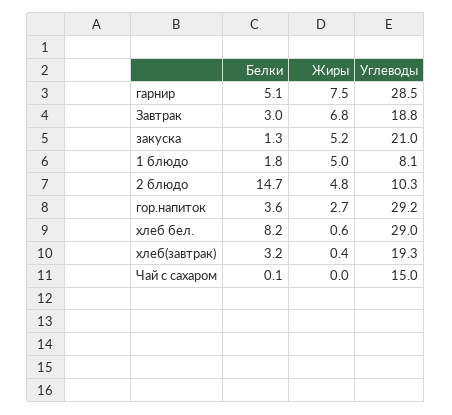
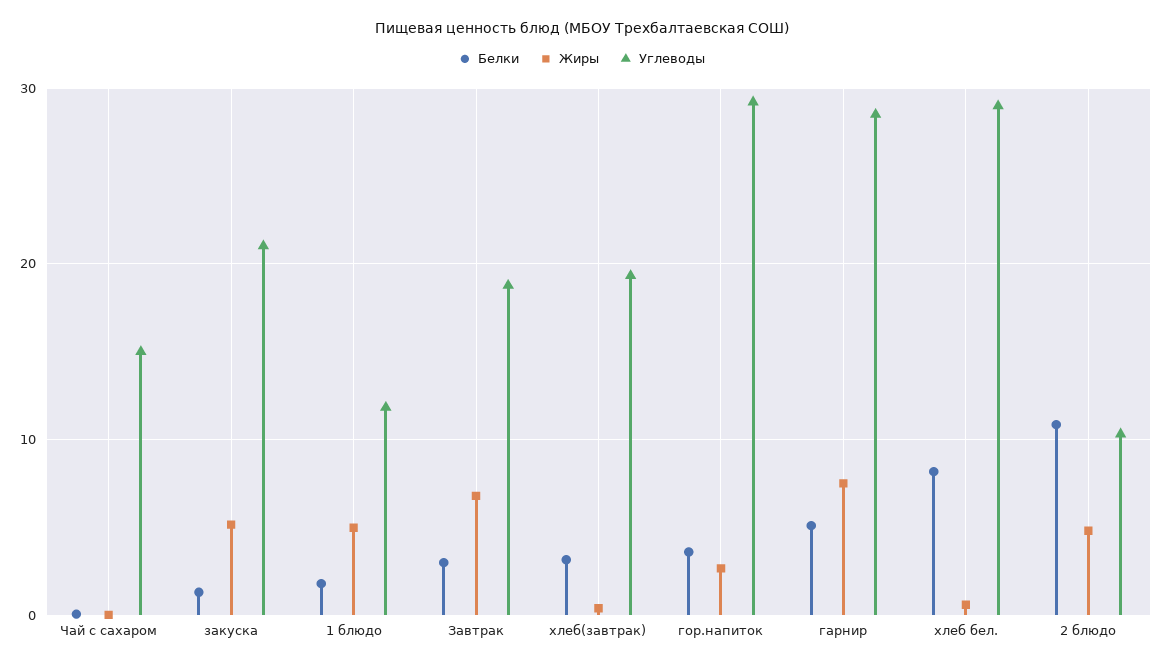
  {
    "Белки": {
      "гарнир": 5.1,
      "Завтрак": 3,
      "закуска": 1.3,
      "1 блюдо": 1.8,
-     "2 блюдо": 14.7,
+     "2 блюдо": 11,
      "гор.напиток": 3.6,
      "хлеб бел.": 8.2,
      "хлеб(завтрак)": 3.2,
      "Чай с сахаром": 0.1
    },
    "Жиры": {
      "гарнир": 7.5,
      "Завтрак": 6.8,
      "закуска": 5.2,
      "1 блюдо": 5,
      "2 блюдо": 4.8,
      "гор.напиток": 2.7,
      "хлеб бел.": 0.6,
      "хлеб(завтрак)": 0.4,
      "Чай с сахаром": 0
    },
    "Углеводы": {
      "гарнир": 28.5,
      "Завтрак": 18.8,
      "закуска": 21,
-     "1 блюдо": 8.1,
+     "1 блюдо": 12,
      "2 блюдо": 10.3,
      "гор.напиток": 29.2,
      "хлеб бел.": 29,
      "хлеб(завтрак)": 19.3,
      "Чай с сахаром": 15
    }
  }

